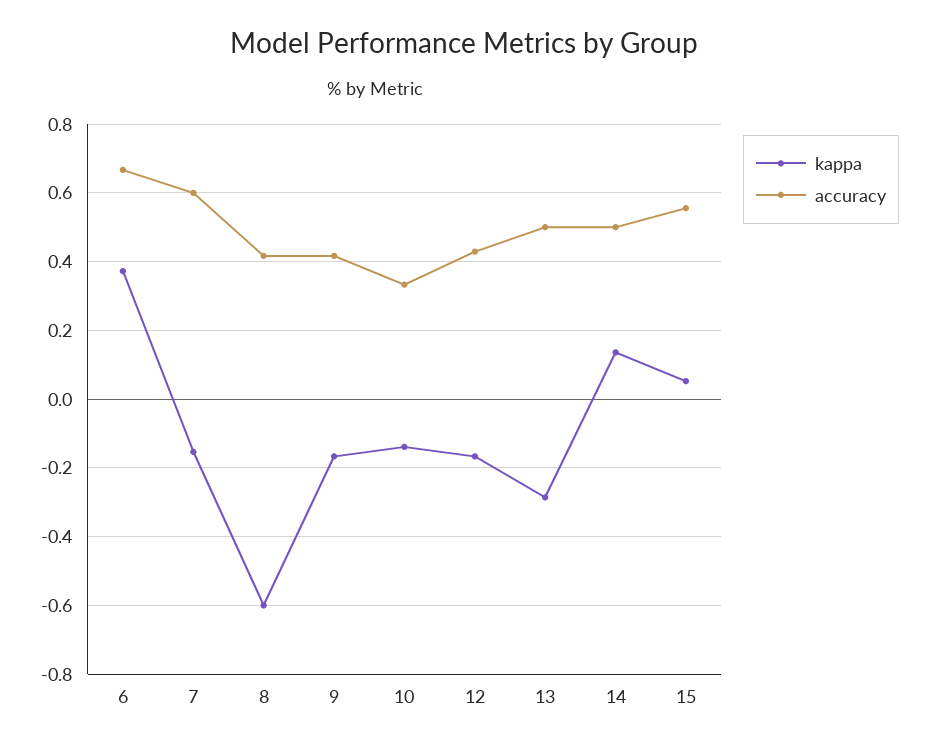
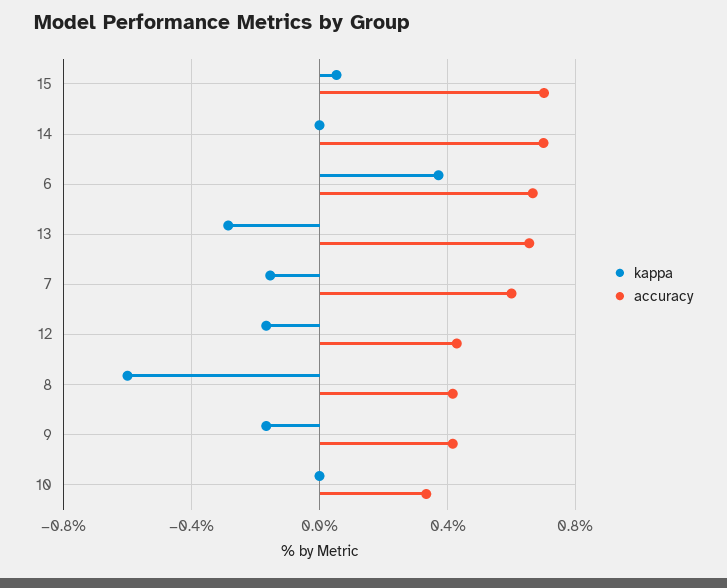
  {
    "kappa": {
      "6": 0.38,
      "7": -0.16,
      "8": -0.6,
      "9": -0.16,
-     "10": -0.14,
+     "10": 0,
      "12": -0.16,
      "13": -0.28,
-     "14": 0.14,
+     "14": 0,
      "15": 0.06
    },
    "accuracy": {
      "6": 0.66,
      "7": 0.6,
      "8": 0.42,
      "9": 0.42,
      "10": 0.34,
      "12": 0.42,
-     "13": 0.5,
+     "13": 0.65,
-     "14": 0.5,
+     "14": 0.7,
-     "15": 0.56
+     "15": 0.7
    }
  }

